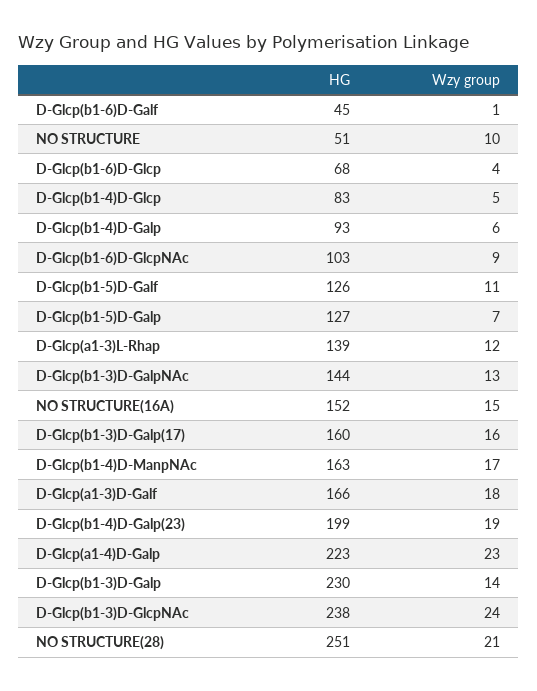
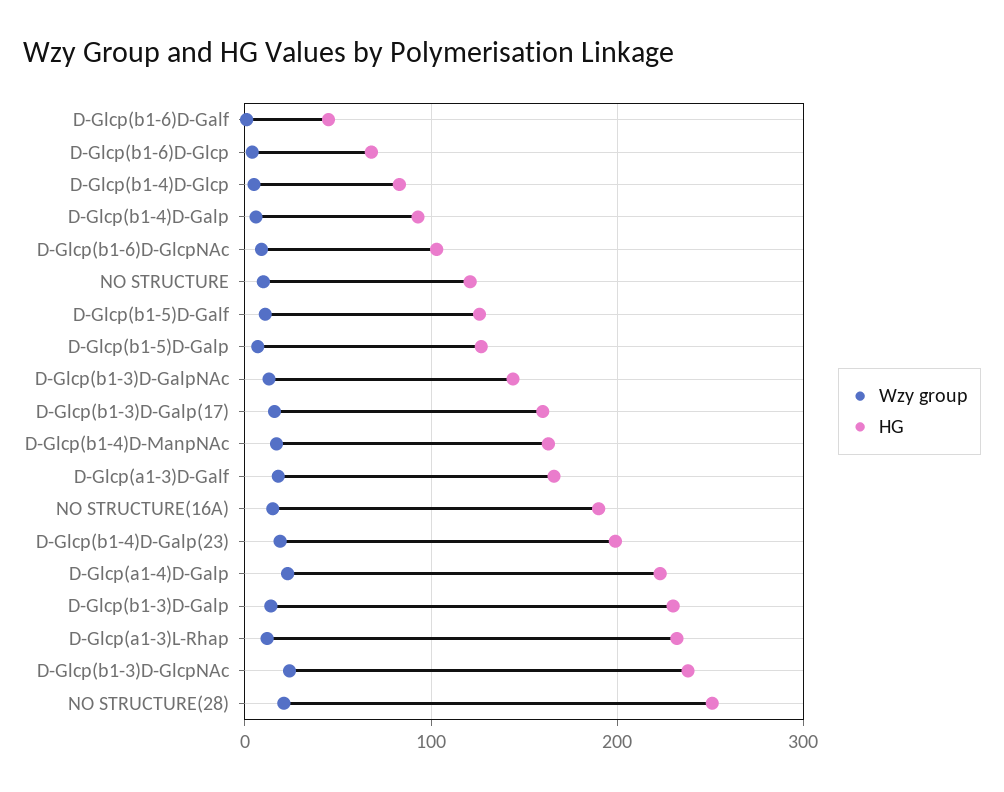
  {
    "HG": {
      "D-Glcp(b1-6)D-Galf": 45,
-     "NO STRUCTURE": 51,
+     "NO STRUCTURE": 120,
      "D-Glcp(b1-6)D-Glcp": 68,
      "D-Glcp(b1-4)D-Glcp": 83,
      "D-Glcp(b1-4)D-Galp": 93,
      "D-Glcp(b1-6)D-GlcpNAc": 103,
      "D-Glcp(b1-5)D-Galf": 126,
      "D-Glcp(b1-5)D-Galp": 127,
-     "D-Glcp(a1-3)L-Rhap": 139,
+     "D-Glcp(a1-3)L-Rhap": 230,
      "D-Glcp(b1-3)D-GalpNAc": 144,
-     "NO STRUCTURE(16A)": 152,
+     "NO STRUCTURE(16A)": 190,
      "D-Glcp(b1-3)D-Galp(17)": 160,
      "D-Glcp(b1-4)D-ManpNAc": 163,
      "D-Glcp(a1-3)D-Galf": 166,
      "D-Glcp(b1-4)D-Galp(23)": 199,
      "D-Glcp(a1-4)D-Galp": 223,
      "D-Glcp(b1-3)D-Galp": 230,
      "D-Glcp(b1-3)D-GlcpNAc": 238,
      "NO STRUCTURE(28)": 251
    },
    "Wzy group": {
      "D-Glcp(b1-6)D-Galf": 1,
      "NO STRUCTURE": 10,
      "D-Glcp(b1-6)D-Glcp": 4,
      "D-Glcp(b1-4)D-Glcp": 5,
      "D-Glcp(b1-4)D-Galp": 6,
      "D-Glcp(b1-6)D-GlcpNAc": 9,
      "D-Glcp(b1-5)D-Galf": 11,
      "D-Glcp(b1-5)D-Galp": 7,
      "D-Glcp(a1-3)L-Rhap": 12,
      "D-Glcp(b1-3)D-GalpNAc": 13,
      "NO STRUCTURE(16A)": 15,
      "D-Glcp(b1-3)D-Galp(17)": 16,
      "D-Glcp(b1-4)D-ManpNAc": 17,
      "D-Glcp(a1-3)D-Galf": 18,
      "D-Glcp(b1-4)D-Galp(23)": 19,
      "D-Glcp(a1-4)D-Galp": 23,
      "D-Glcp(b1-3)D-Galp": 14,
      "D-Glcp(b1-3)D-GlcpNAc": 24,
      "NO STRUCTURE(28)": 21
    }
  }

